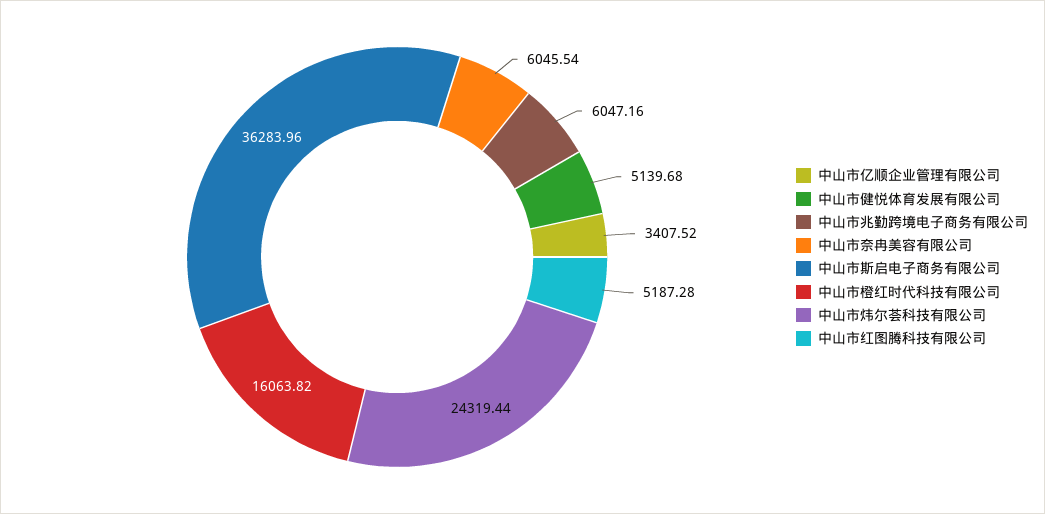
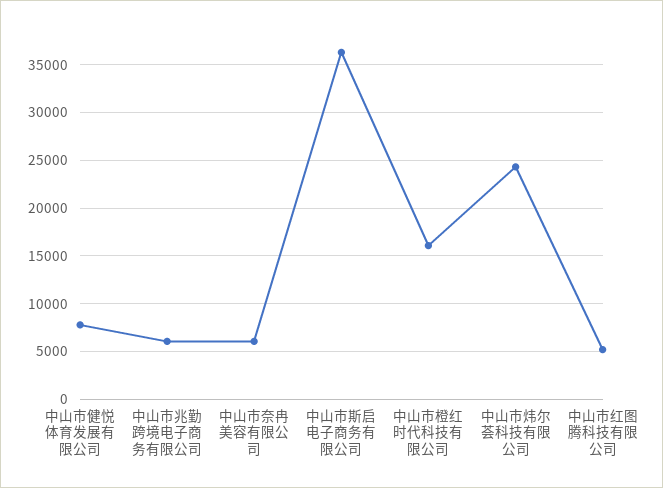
  {
-   "中山市亿顺企业管理有限公司": 3407.52,
-   "中山市健悦体育发展有限公司": 5139.68,
+   "中山市健悦体育发展有限公司": 8000,
    "中山市兆勤跨境电子商务有限公司": 6047.16,
    "中山市奈冉美容有限公司": 6045.54,
    "中山市斯启电子商务有限公司": 36283.96,
    "中山市橙红时代科技有限公司": 16063.82,
    "中山市炜尔荟科技有限公司": 24319.44,
    "中山市红图腾科技有限公司": 5187.28
  }

